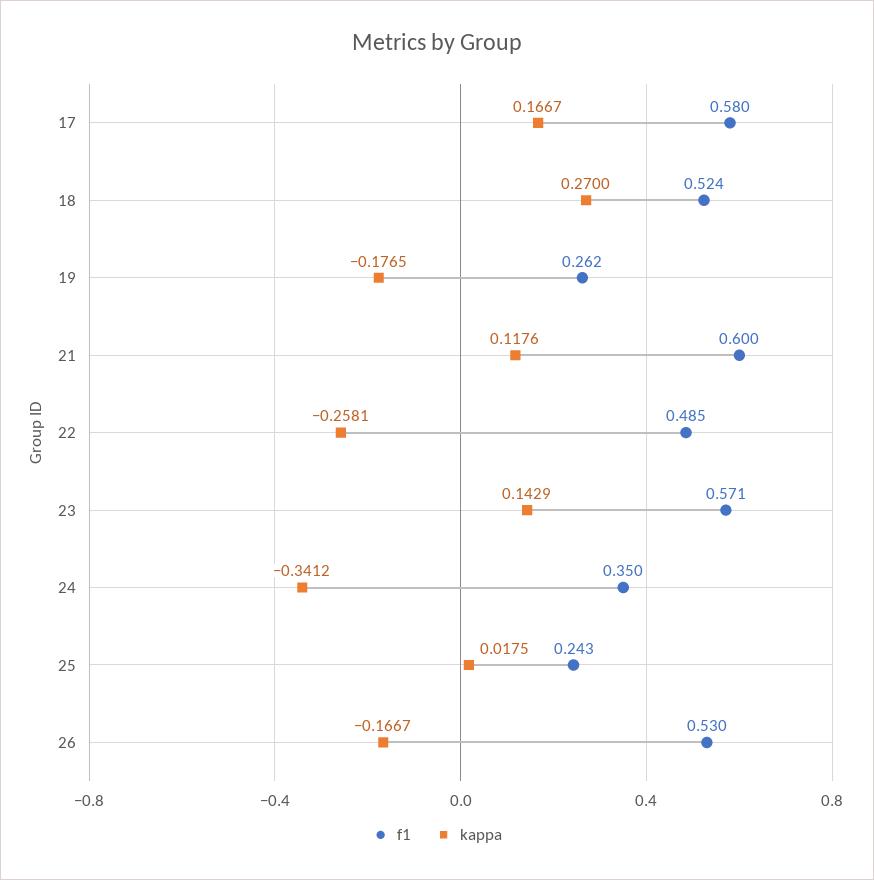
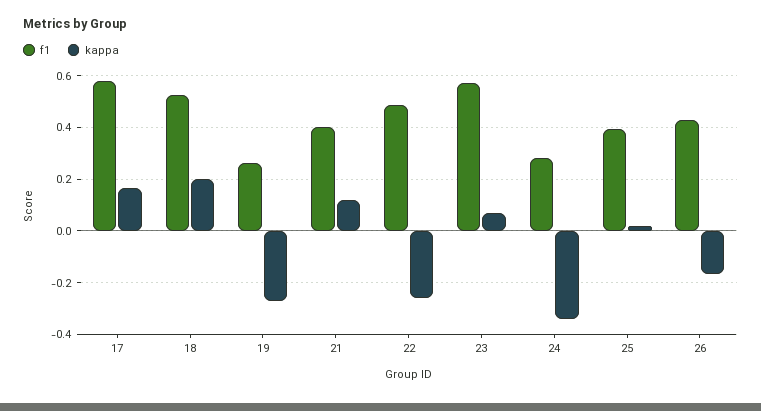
  {
    "f1": {
      "17": 0.58,
      "18": 0.524,
      "19": 0.262,
-     "21": 0.6,
+     "21": 0.4,
      "22": 0.485,
      "23": 0.571,
-     "24": 0.35,
+     "24": 0.275,
-     "25": 0.243,
+     "25": 0.4,
-     "26": 0.53
+     "26": 0.425
    },
    "kappa": {
      "17": 0.1667,
-     "18": 0.27,
+     "18": 0.2,
-     "19": -0.1765,
+     "19": -0.275,
      "21": 0.1176,
      "22": -0.2581,
-     "23": 0.1429,
+     "23": 0.075,
      "24": -0.3412,
      "25": 0.0175,
      "26": -0.1667
    }
  }

